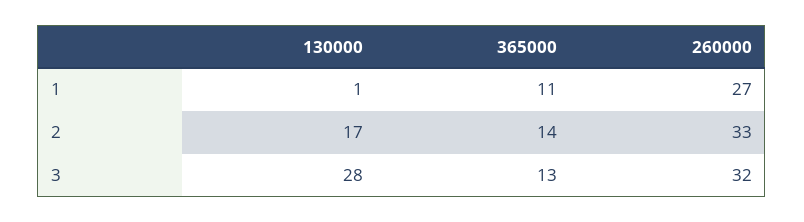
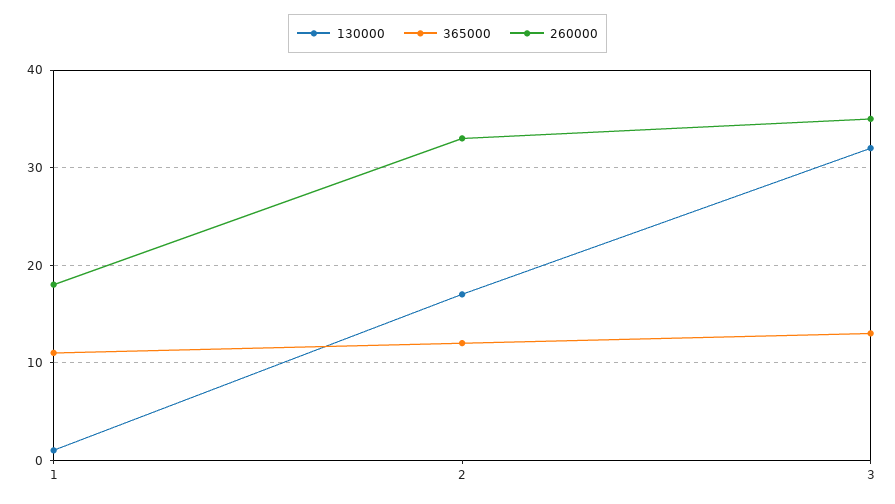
  {
    "130000": {
      "1": 1,
      "2": 17,
-     "3": 28
+     "3": 32
    },
    "365000": {
      "1": 11,
-     "2": 14,
+     "2": 12,
      "3": 13
    },
    "260000": {
-     "1": 27,
+     "1": 18,
      "2": 33,
-     "3": 32
+     "3": 35
    }
  }

